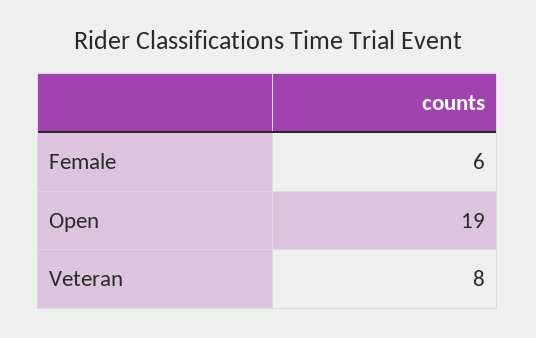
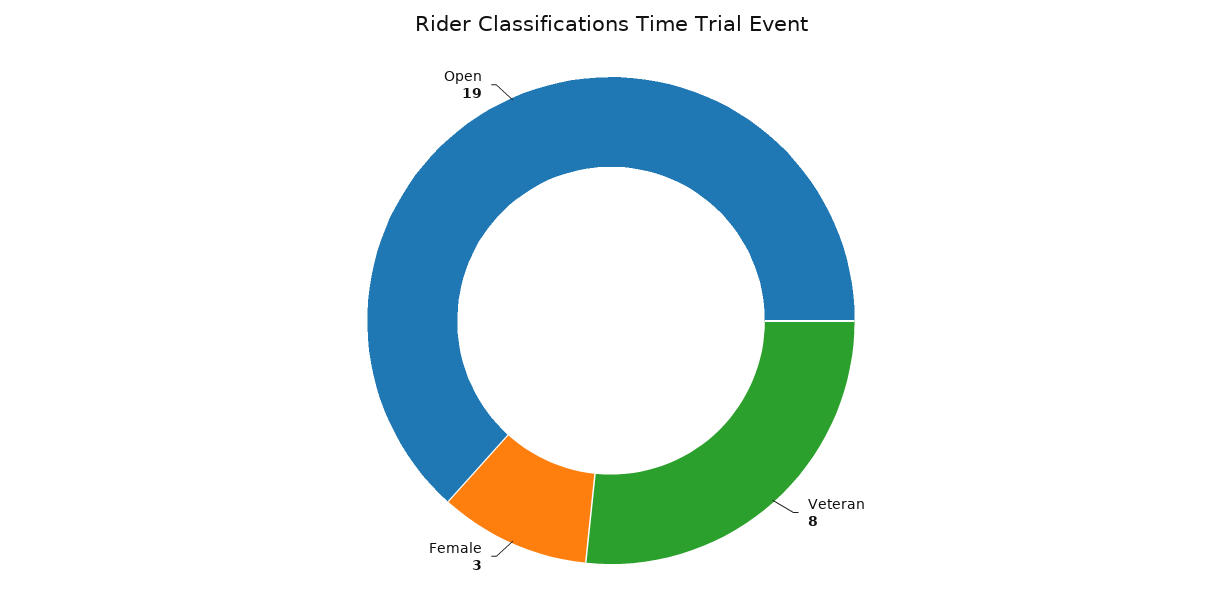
  {
-   "Female": 6,
+   "Female": 3,
    "Open": 19,
    "Veteran": 8
  }

